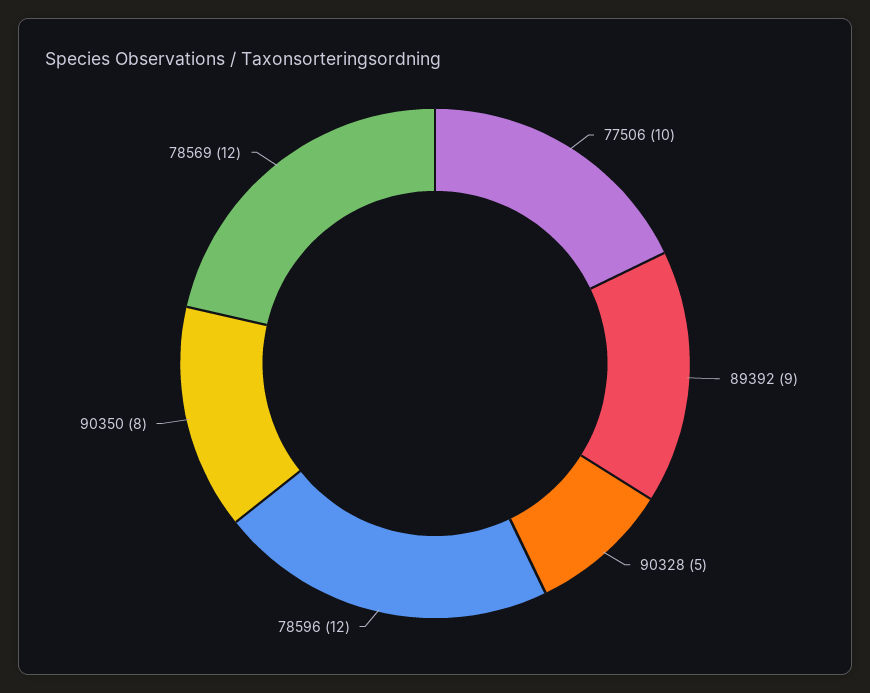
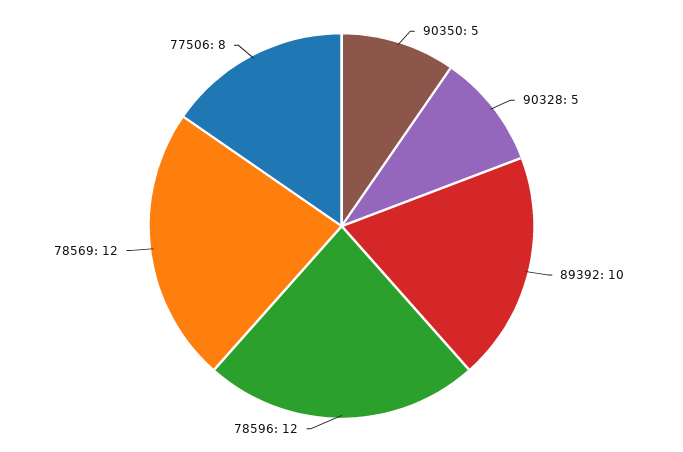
  {
-   "77506": 10,
+   "77506": 8,
-   "89392": 9,
+   "89392": 10,
    "90328": 5,
    "78596": 12,
-   "90350": 8,
+   "90350": 5,
    "78569": 12
  }

